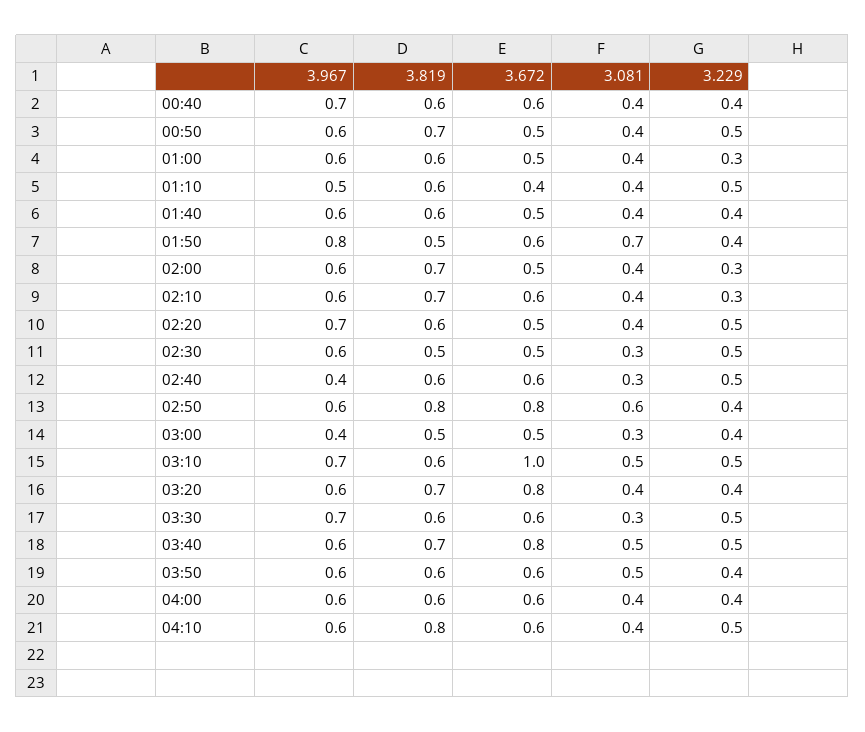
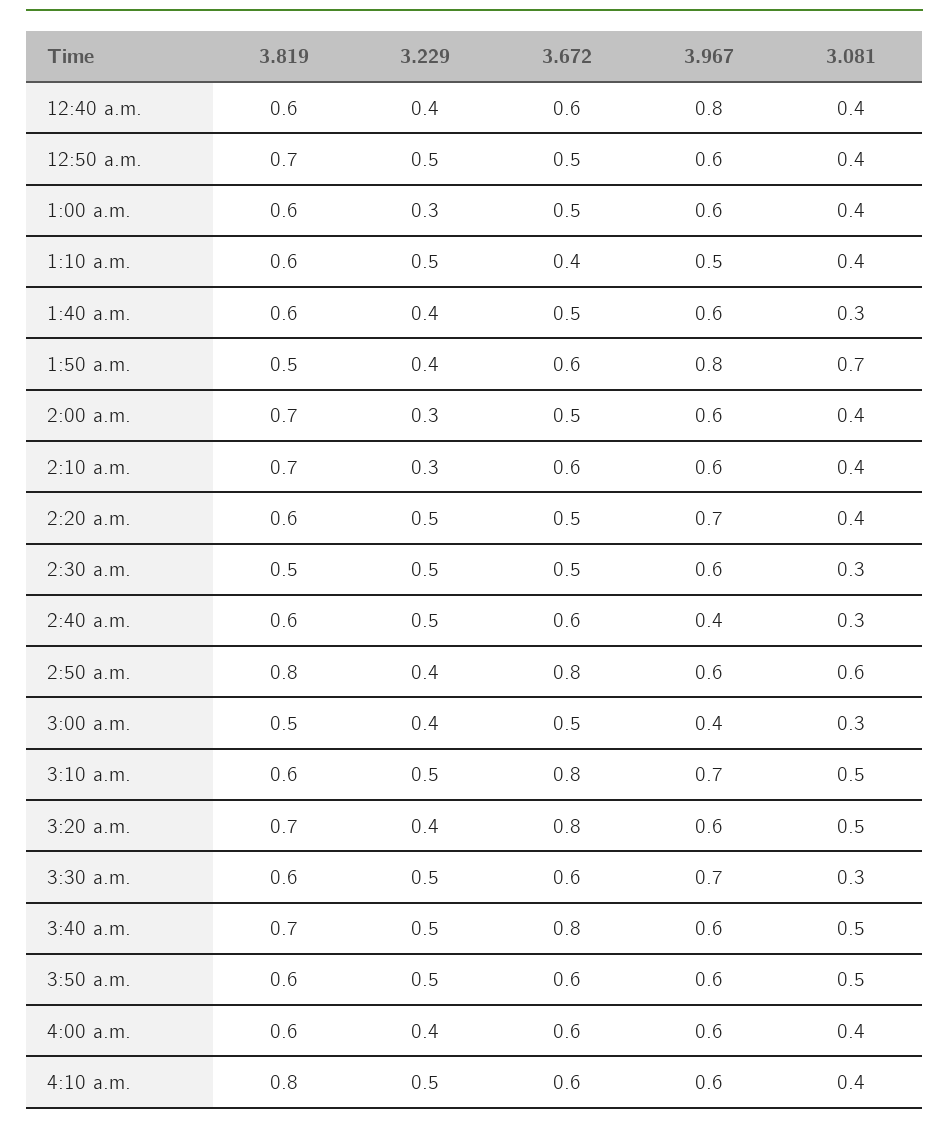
  {
    "3.967": {
-     "00:40": 0.7,
+     "00:40": 0.8,
      "00:50": 0.6,
      "01:00": 0.6,
      "01:10": 0.5,
      "01:40": 0.6,
      "01:50": 0.8,
      "02:00": 0.6,
      "02:10": 0.6,
      "02:20": 0.7,
      "02:30": 0.6,
      "02:40": 0.4,
      "02:50": 0.6,
      "03:00": 0.4,
      "03:10": 0.7,
      "03:20": 0.6,
      "03:30": 0.7,
      "03:40": 0.6,
      "03:50": 0.6,
      "04:00": 0.6,
      "04:10": 0.6
    },
    "3.819": {
      "00:40": 0.6,
      "00:50": 0.7,
      "01:00": 0.6,
      "01:10": 0.6,
      "01:40": 0.6,
      "01:50": 0.5,
      "02:00": 0.7,
      "02:10": 0.7,
      "02:20": 0.6,
      "02:30": 0.5,
      "02:40": 0.6,
      "02:50": 0.8,
      "03:00": 0.5,
      "03:10": 0.6,
      "03:20": 0.7,
      "03:30": 0.6,
      "03:40": 0.7,
      "03:50": 0.6,
      "04:00": 0.6,
      "04:10": 0.8
    },
    "3.672": {
      "00:40": 0.6,
      "00:50": 0.5,
      "01:00": 0.5,
      "01:10": 0.4,
      "01:40": 0.5,
      "01:50": 0.6,
      "02:00": 0.5,
      "02:10": 0.6,
      "02:20": 0.5,
      "02:30": 0.5,
      "02:40": 0.6,
      "02:50": 0.8,
      "03:00": 0.5,
-     "03:10": 1,
+     "03:10": 0.8,
      "03:20": 0.8,
      "03:30": 0.6,
      "03:40": 0.8,
      "03:50": 0.6,
      "04:00": 0.6,
      "04:10": 0.6
    },
    "3.081": {
      "00:40": 0.4,
      "00:50": 0.4,
      "01:00": 0.4,
      "01:10": 0.4,
-     "01:40": 0.4,
+     "01:40": 0.3,
      "01:50": 0.7,
      "02:00": 0.4,
      "02:10": 0.4,
      "02:20": 0.4,
      "02:30": 0.3,
      "02:40": 0.3,
      "02:50": 0.6,
      "03:00": 0.3,
      "03:10": 0.5,
-     "03:20": 0.4,
+     "03:20": 0.5,
      "03:30": 0.3,
      "03:40": 0.5,
      "03:50": 0.5,
      "04:00": 0.4,
      "04:10": 0.4
    },
    "3.229": {
      "00:40": 0.4,
      "00:50": 0.5,
      "01:00": 0.3,
      "01:10": 0.5,
      "01:40": 0.4,
      "01:50": 0.4,
      "02:00": 0.3,
      "02:10": 0.3,
      "02:20": 0.5,
      "02:30": 0.5,
      "02:40": 0.5,
      "02:50": 0.4,
      "03:00": 0.4,
      "03:10": 0.5,
      "03:20": 0.4,
      "03:30": 0.5,
      "03:40": 0.5,
-     "03:50": 0.4,
+     "03:50": 0.5,
      "04:00": 0.4,
      "04:10": 0.5
    }
  }

